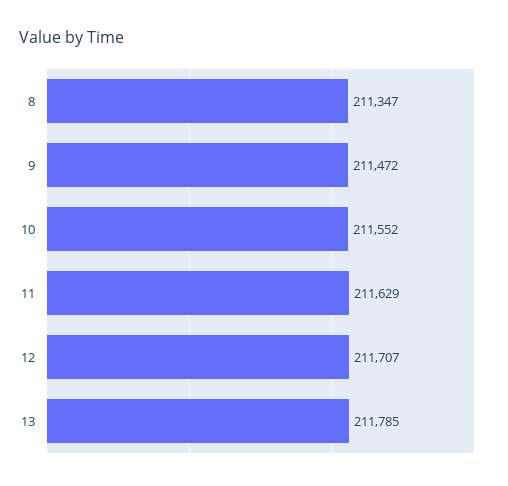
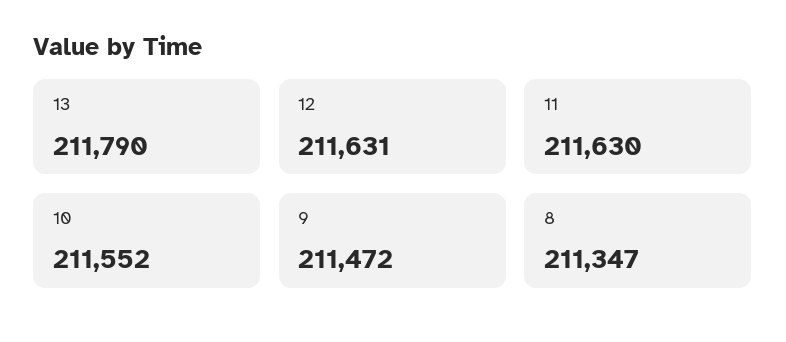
  {
    "8": 211347,
    "9": 211472,
    "10": 211552,
-   "11": 211629,
+   "11": 211630,
-   "12": 211707,
+   "12": 211631,
-   "13": 211785
+   "13": 211790
  }

